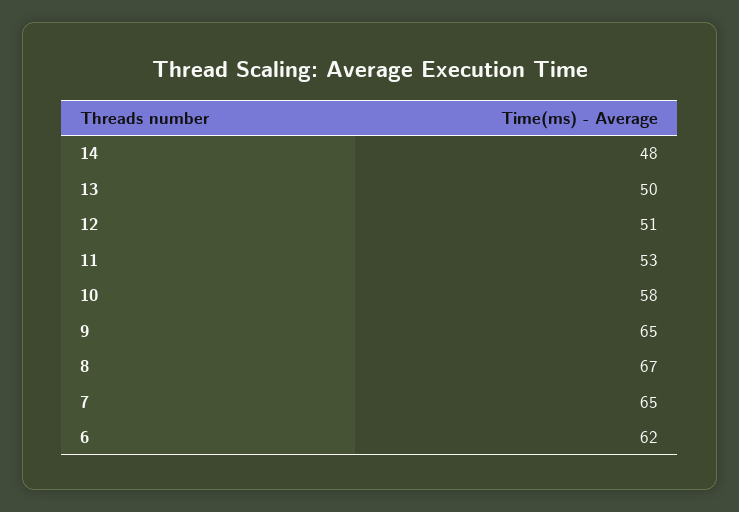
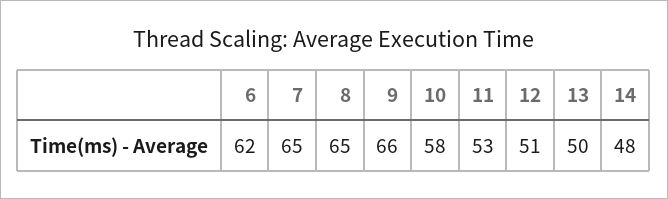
  {
    "14": 48,
    "13": 50,
    "12": 51,
    "11": 53,
    "10": 58,
-   "9": 65,
+   "9": 66,
-   "8": 67,
+   "8": 65,
    "7": 65,
    "6": 62
  }

